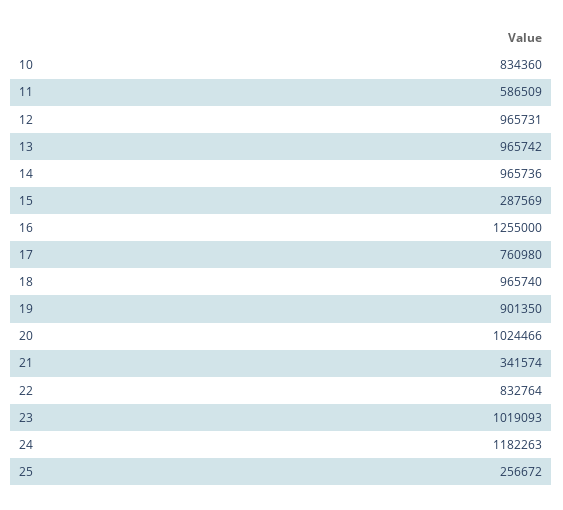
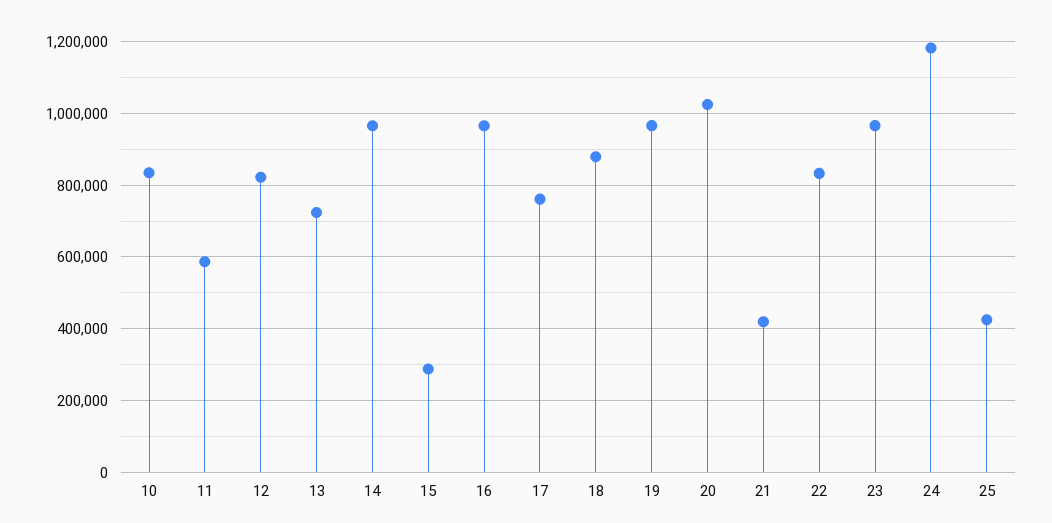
  {
    "10": 834360,
    "11": 586509,
-   "12": 965731,
+   "12": 820000,
-   "13": 965742,
+   "13": 720000,
    "14": 965736,
    "15": 287569,
-   "16": 1255000,
+   "16": 960000,
    "17": 760980,
-   "18": 965740,
+   "18": 880000,
-   "19": 901350,
+   "19": 960000,
    "20": 1024466,
-   "21": 341574,
+   "21": 420000,
    "22": 832764,
-   "23": 1019093,
+   "23": 960000,
    "24": 1182263,
-   "25": 256672
+   "25": 420000
  }

